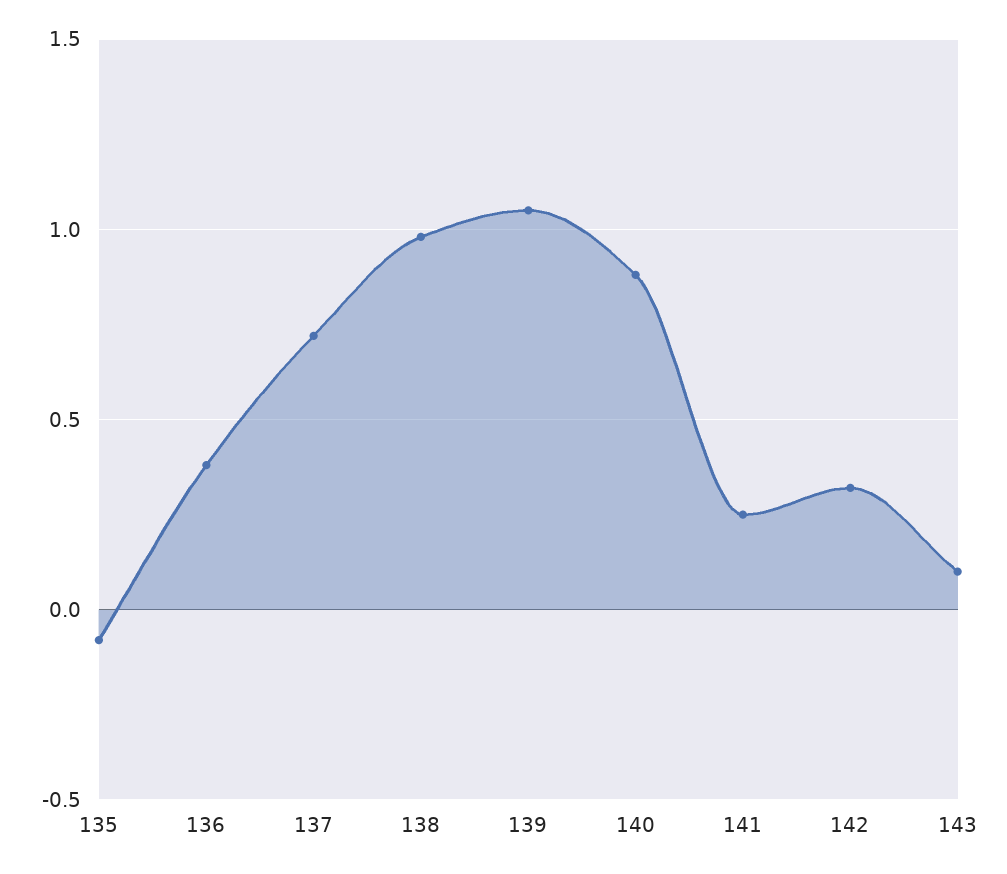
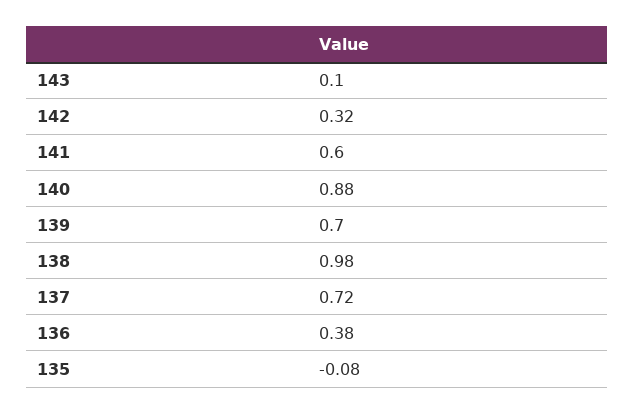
  {
    "135": -0.08,
    "136": 0.38,
    "137": 0.72,
    "138": 0.98,
-   "139": 1.05,
+   "139": 0.7,
    "140": 0.88,
-   "141": 0.25,
+   "141": 0.6,
    "142": 0.32,
    "143": 0.1
  }

